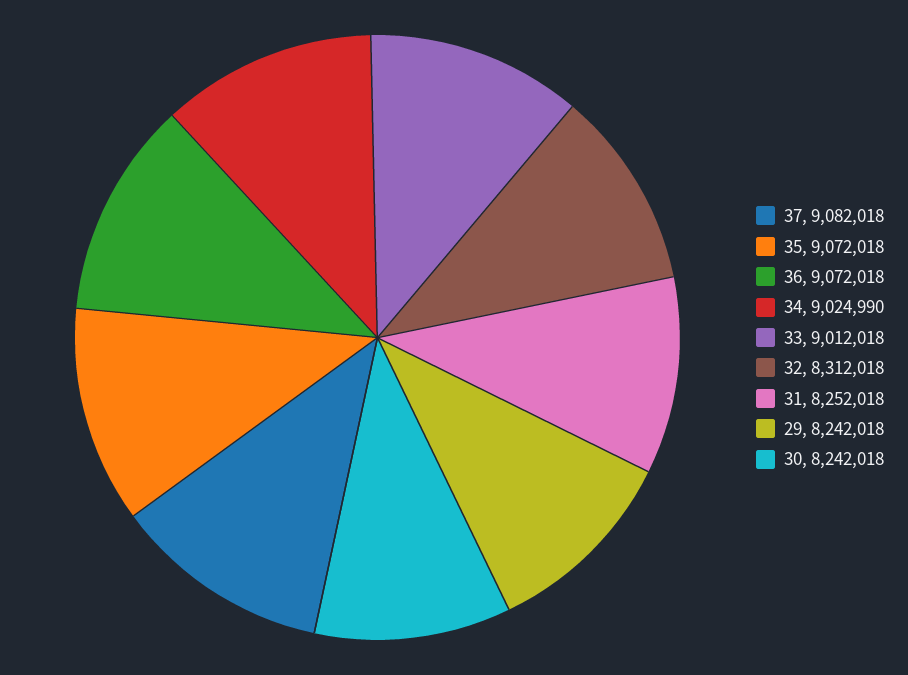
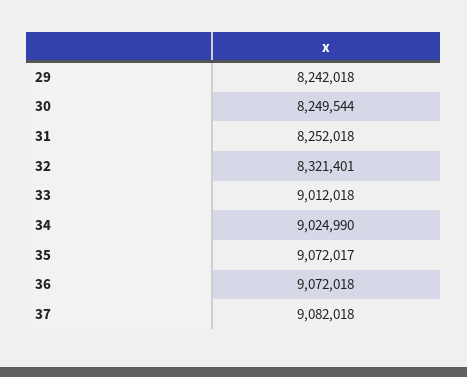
  {
    "37": 9082018,
-   "35": 9072018,
+   "35": 9072017,
    "36": 9072018,
    "34": 9024990,
    "33": 9012018,
-   "32": 8312018,
+   "32": 8321401,
    "31": 8252018,
    "29": 8242018,
-   "30": 8242018
+   "30": 8249544
  }

